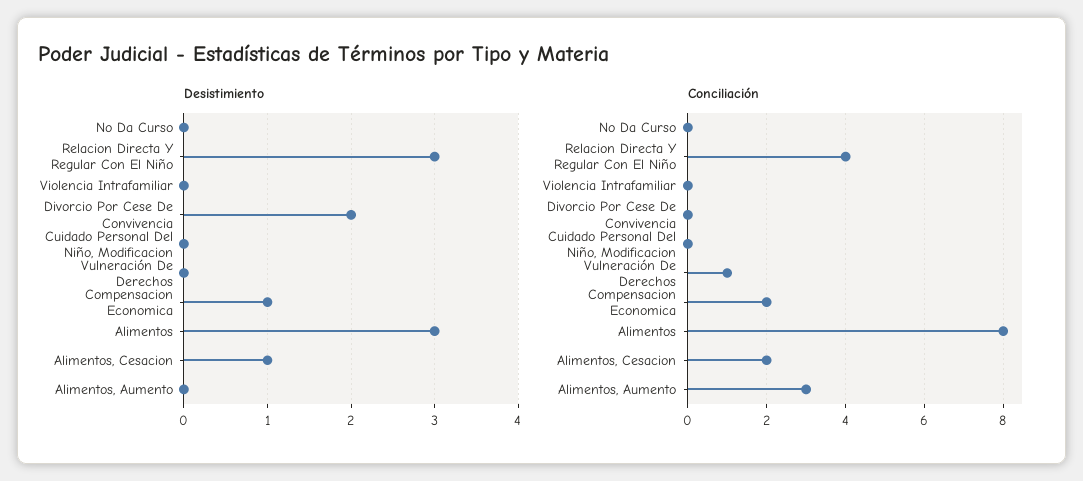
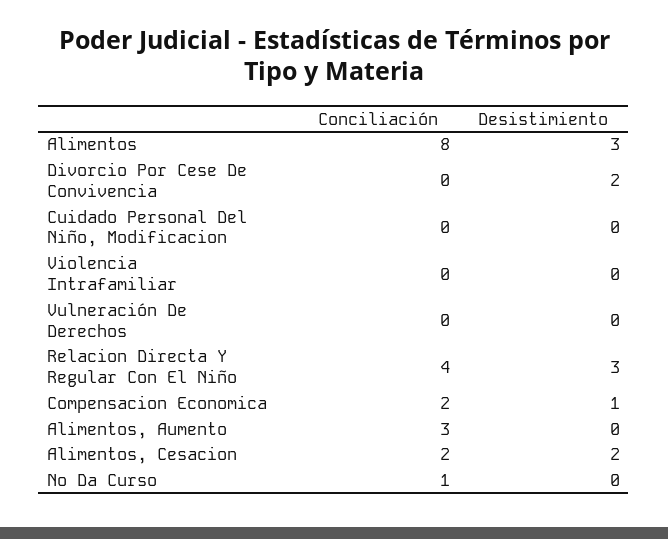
  {
    "Desistimiento": {
      "No Da Curso": 0,
      "Relacion Directa Y Regular Con El Niño": 3,
      "Violencia Intrafamiliar": 0,
      "Divorcio Por Cese De Convivencia": 2,
      "Cuidado Personal Del Niño, Modificacion": 0,
      "Vulneración De Derechos": 0,
      "Compensacion Economica": 1,
      "Alimentos": 3,
-     "Alimentos, Cesacion": 1,
+     "Alimentos, Cesacion": 2,
      "Alimentos, Aumento": 0
    },
    "Conciliación": {
-     "No Da Curso": 0,
+     "No Da Curso": 1,
      "Relacion Directa Y Regular Con El Niño": 4,
      "Violencia Intrafamiliar": 0,
      "Divorcio Por Cese De Convivencia": 0,
      "Cuidado Personal Del Niño, Modificacion": 0,
-     "Vulneración De Derechos": 1,
+     "Vulneración De Derechos": 0,
      "Compensacion Economica": 2,
      "Alimentos": 8,
      "Alimentos, Cesacion": 2,
      "Alimentos, Aumento": 3
    }
  }

